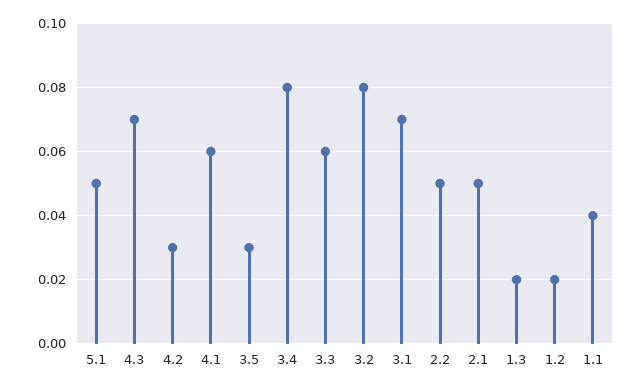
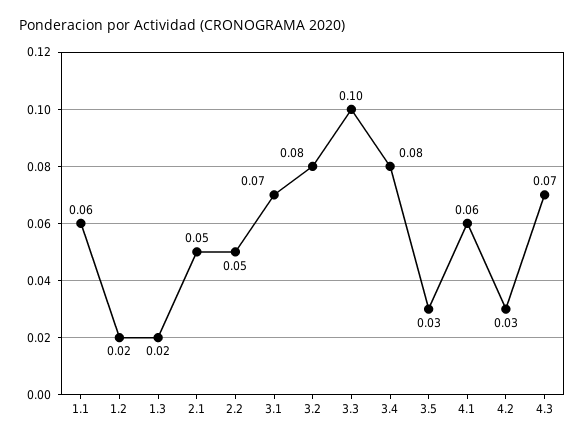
  {
-   "5.1": 0.05,
    "4.3": 0.07,
    "4.2": 0.03,
    "4.1": 0.06,
    "3.5": 0.03,
    "3.4": 0.08,
-   "3.3": 0.06,
+   "3.3": 0.1,
    "3.2": 0.08,
    "3.1": 0.07,
    "2.2": 0.05,
    "2.1": 0.05,
    "1.3": 0.02,
    "1.2": 0.02,
-   "1.1": 0.04
+   "1.1": 0.06
  }

